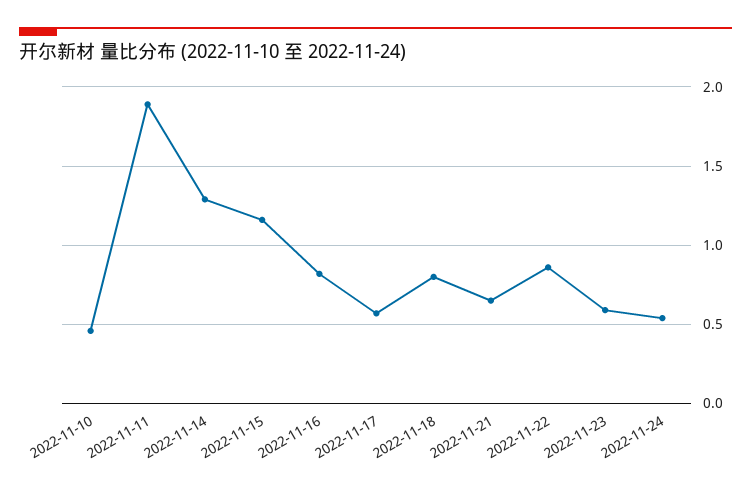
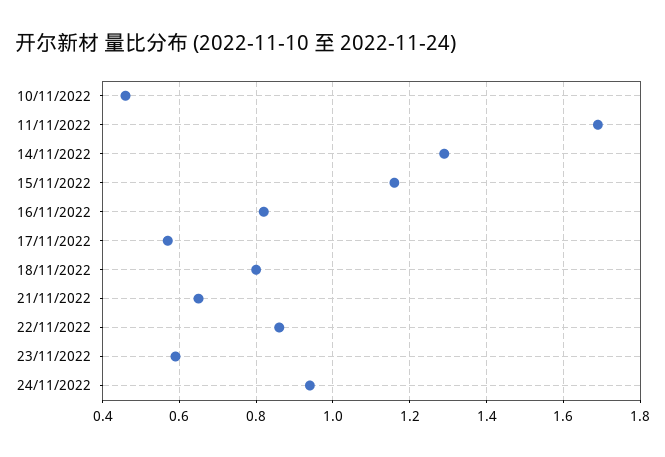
  {
    "2022-11-10": 0.45,
-   "2022-11-11": 1.9,
+   "2022-11-11": 1.7,
    "2022-11-14": 1.3,
    "2022-11-15": 1.15,
    "2022-11-16": 0.8,
    "2022-11-17": 0.55,
    "2022-11-18": 0.8,
    "2022-11-21": 0.65,
    "2022-11-22": 0.85,
    "2022-11-23": 0.6,
-   "2022-11-24": 0.55
+   "2022-11-24": 0.95
  }

